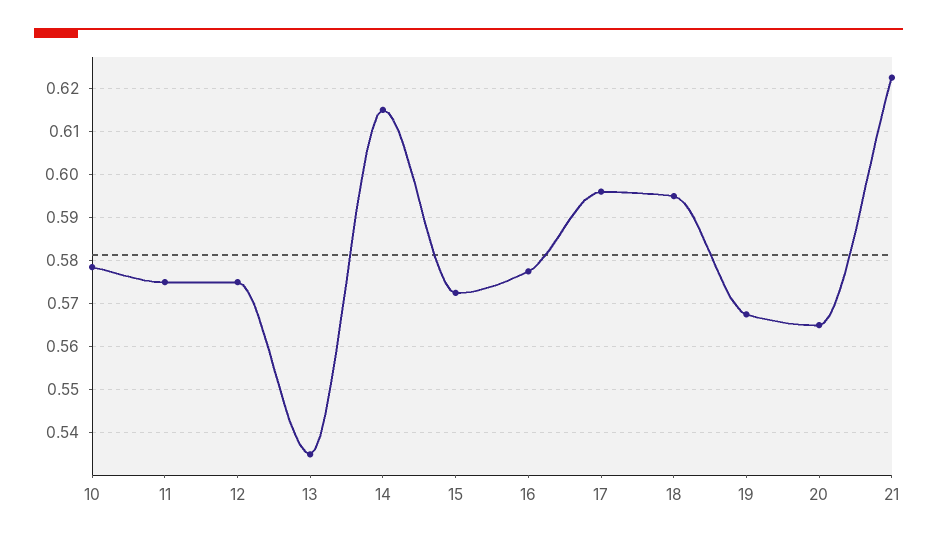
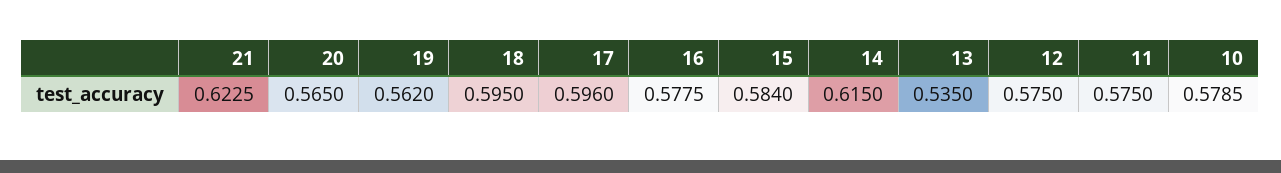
  {
    "10": 0.5785,
    "11": 0.575,
    "12": 0.575,
    "13": 0.535,
    "14": 0.615,
-   "15": 0.572,
+   "15": 0.584,
    "16": 0.5775,
    "17": 0.596,
    "18": 0.595,
-   "19": 0.568,
+   "19": 0.562,
    "20": 0.565,
    "21": 0.6225
  }

